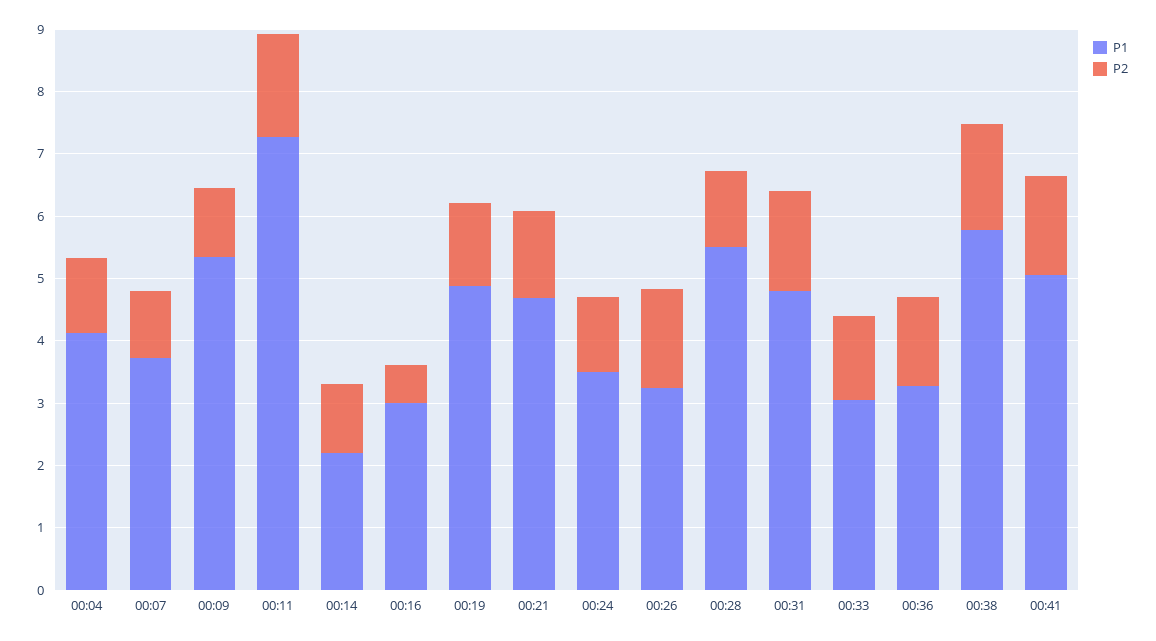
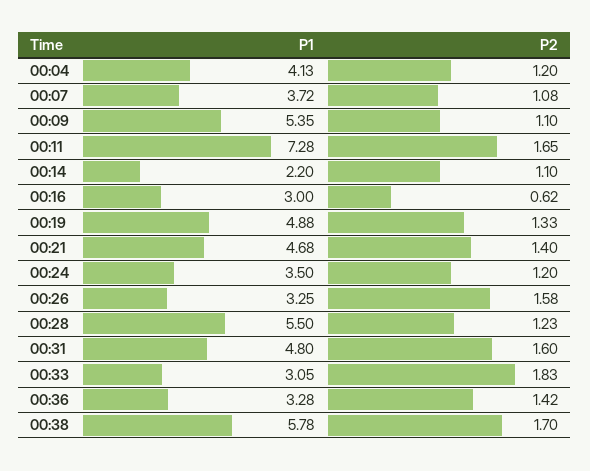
  {
    "P1": {
      "00:04": 4.13,
      "00:07": 3.72,
      "00:09": 5.35,
      "00:11": 7.28,
      "00:14": 2.2,
      "00:16": 3,
      "00:19": 4.88,
      "00:21": 4.68,
      "00:24": 3.5,
      "00:26": 3.25,
      "00:28": 5.5,
      "00:31": 4.8,
      "00:33": 3.05,
      "00:36": 3.28,
-     "00:38": 5.78,
+     "00:38": 5.78
-     "00:41": 5
    },
    "P2": {
      "00:04": 1.2,
      "00:07": 1.08,
      "00:09": 1.1,
      "00:11": 1.65,
      "00:14": 1.1,
      "00:16": 0.62,
      "00:19": 1.33,
      "00:21": 1.4,
      "00:24": 1.2,
      "00:26": 1.58,
      "00:28": 1.23,
      "00:31": 1.6,
-     "00:33": 1.4,
+     "00:33": 1.83,
      "00:36": 1.42,
-     "00:38": 1.7,
+     "00:38": 1.7
-     "00:41": 1.6
    }
  }

